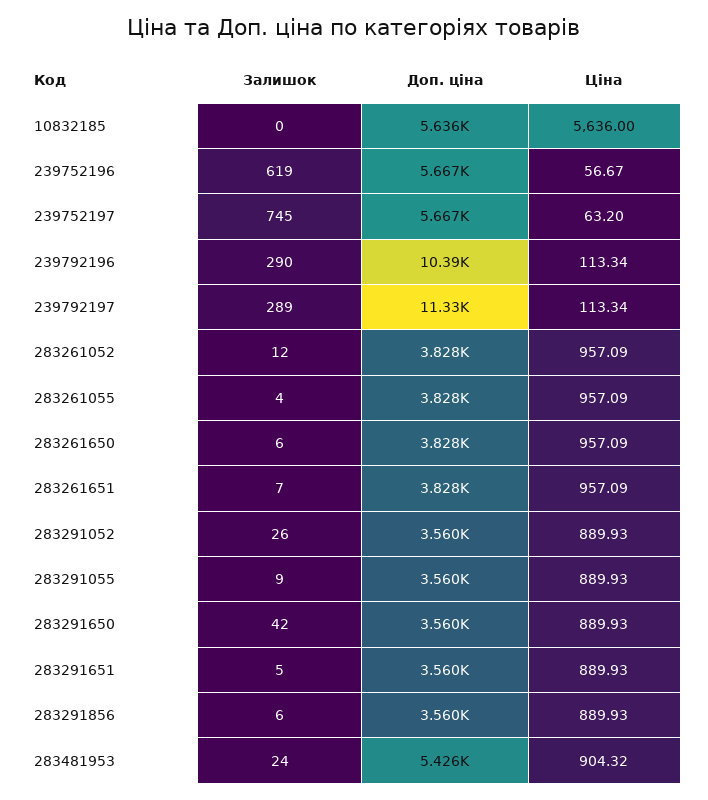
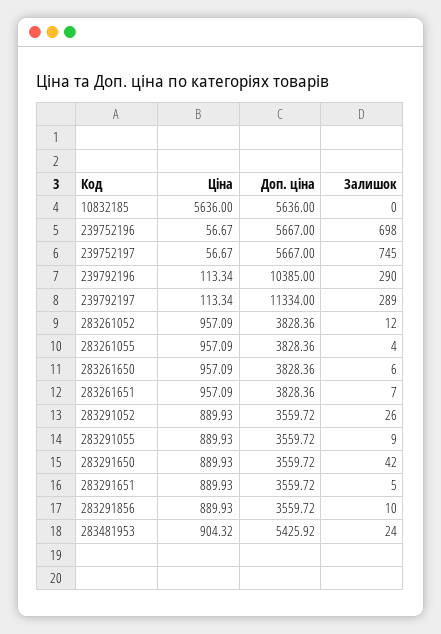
  {
    "Залишок": {
      "10832185": 0,
-     "239752196": 619,
+     "239752196": 698,
      "239752197": 745,
      "239792196": 290,
      "239792197": 289,
      "283261052": 12,
      "283261055": 4,
      "283261650": 6,
      "283261651": 7,
      "283291052": 26,
      "283291055": 9,
      "283291650": 42,
      "283291651": 5,
-     "283291856": 6,
+     "283291856": 10,
      "283481953": 24
    },
    "Доп. ціна": {
      "10832185": 5636,
      "239752196": 5667,
      "239752197": 5667,
      "239792196": 10385,
      "239792197": 11334,
      "283261052": 3828.36,
      "283261055": 3828.36,
      "283261650": 3828.36,
      "283261651": 3828.36,
      "283291052": 3559.72,
      "283291055": 3559.72,
      "283291650": 3559.72,
      "283291651": 3559.72,
      "283291856": 3559.72,
      "283481953": 5425.92
    },
    "Ціна": {
      "10832185": 5636,
      "239752196": 56.67,
-     "239752197": 63.2,
+     "239752197": 56.67,
      "239792196": 113.34,
      "239792197": 113.34,
      "283261052": 957.09,
      "283261055": 957.09,
      "283261650": 957.09,
      "283261651": 957.09,
      "283291052": 889.93,
      "283291055": 889.93,
      "283291650": 889.93,
      "283291651": 889.93,
      "283291856": 889.93,
      "283481953": 904.32
    }
  }

